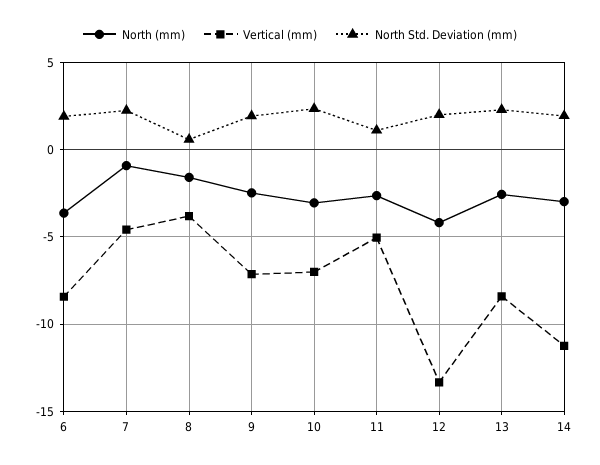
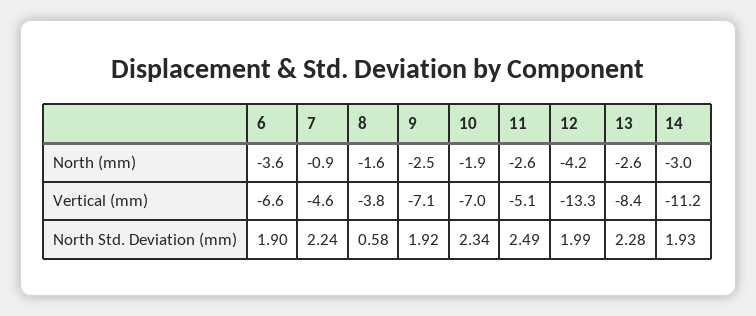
  {
    "North (mm)": {
      "6": -3.6,
      "7": -0.9,
      "8": -1.6,
      "9": -2.5,
-     "10": -3,
+     "10": -1.9,
      "11": -2.6,
      "12": -4.2,
      "13": -2.6,
      "14": -3
    },
    "Vertical (mm)": {
-     "6": -8.5,
+     "6": -6.6,
      "7": -4.6,
      "8": -3.8,
      "9": -7.1,
      "10": -7,
      "11": -5.1,
      "12": -13.3,
      "13": -8.4,
      "14": -11.2
    },
    "North Std. Deviation (mm)": {
      "6": 1.9,
      "7": 2.24,
      "8": 0.58,
      "9": 1.92,
      "10": 2.34,
-     "11": 1,
+     "11": 2.49,
      "12": 1.99,
      "13": 2.28,
      "14": 1.93
    }
  }

